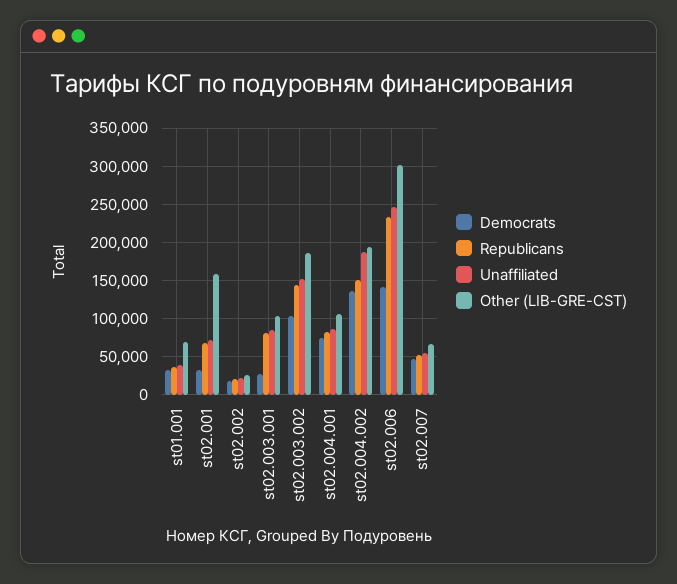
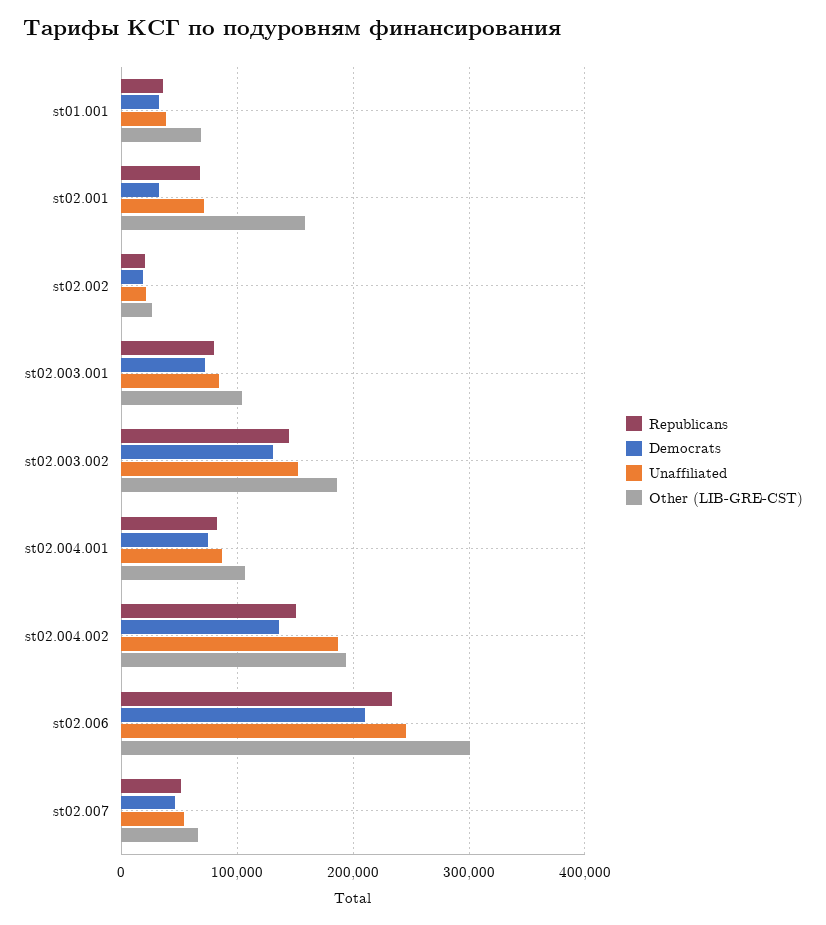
  {
    "Democrats": {
      "st01.001": 30000,
      "st02.001": 30000,
      "st02.002": 20000,
-     "st02.003.001": 30000,
+     "st02.003.001": 70000,
-     "st02.003.002": 100000,
+     "st02.003.002": 130000,
      "st02.004.001": 70000,
      "st02.004.002": 140000,
-     "st02.006": 140000,
+     "st02.006": 210000,
      "st02.007": 50000
    },
    "Republicans": {
      "st01.001": 40000,
      "st02.001": 70000,
      "st02.002": 20000,
      "st02.003.001": 80000,
      "st02.003.002": 140000,
      "st02.004.001": 80000,
      "st02.004.002": 150000,
      "st02.006": 230000,
      "st02.007": 50000
    },
    "Unaffiliated": {
      "st01.001": 40000,
      "st02.001": 70000,
      "st02.002": 20000,
      "st02.003.001": 80000,
      "st02.003.002": 150000,
      "st02.004.001": 90000,
      "st02.004.002": 190000,
      "st02.006": 250000,
      "st02.007": 50000
    },
    "Other (LIB-GRE-CST)": {
      "st01.001": 70000,
      "st02.001": 160000,
      "st02.002": 30000,
      "st02.003.001": 100000,
      "st02.003.002": 190000,
      "st02.004.001": 110000,
      "st02.004.002": 190000,
      "st02.006": 300000,
      "st02.007": 70000
    }
  }

